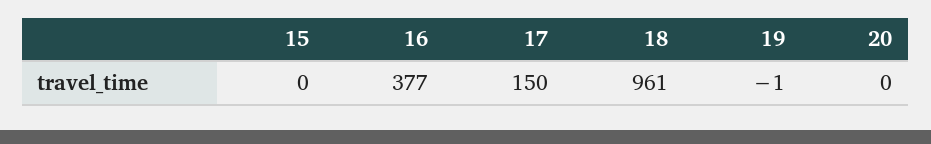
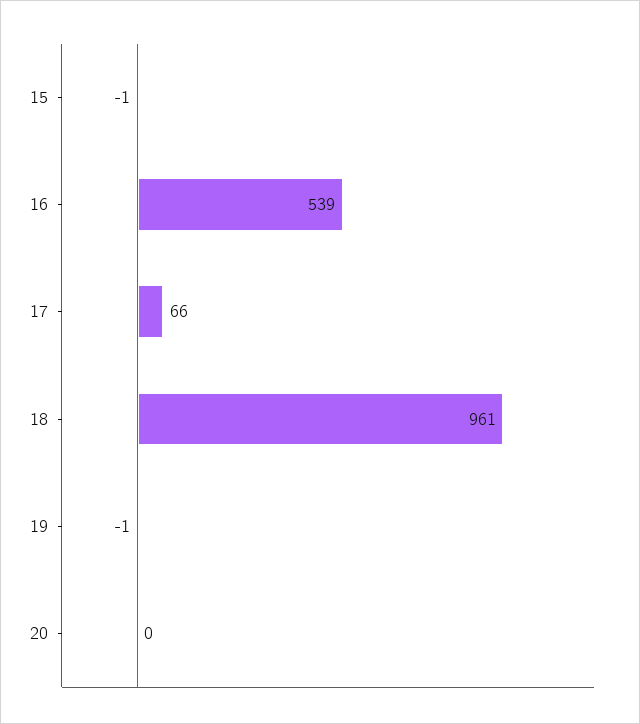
  {
-   "15": 0,
+   "15": -1,
-   "16": 377,
+   "16": 539,
-   "17": 150,
+   "17": 66,
    "18": 961,
    "19": -1,
    "20": 0
  }

